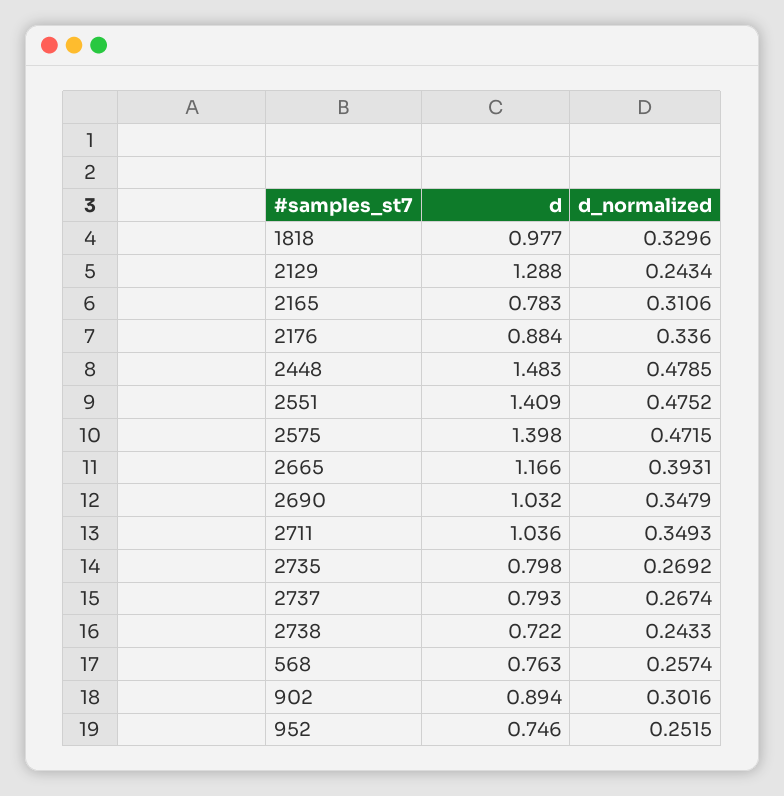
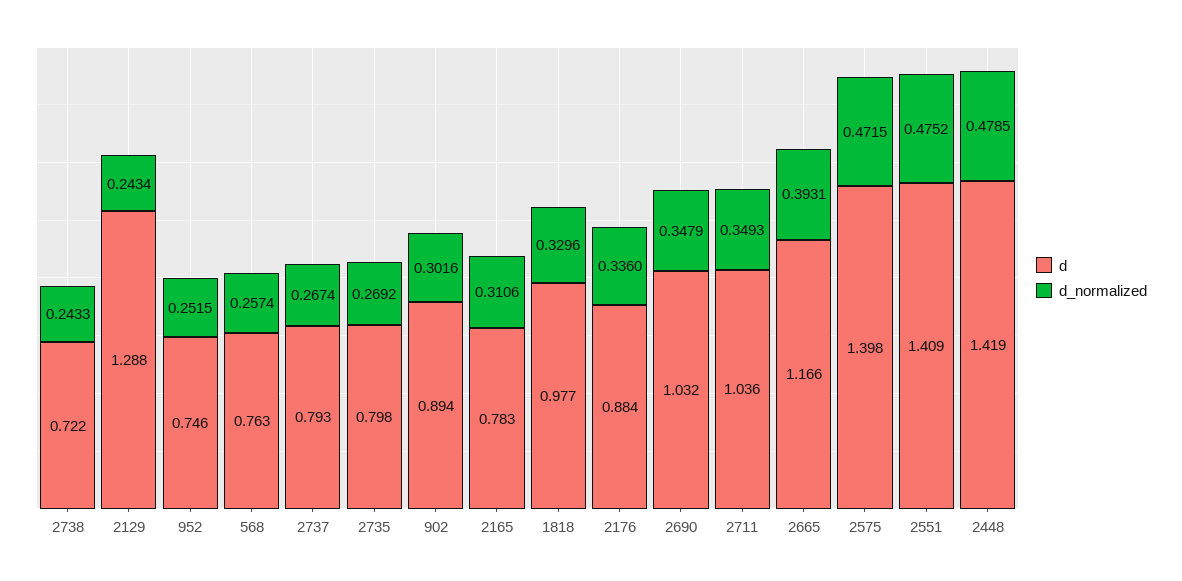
  {
    "d": {
      "1818": 0.977,
      "2129": 1.288,
      "2165": 0.783,
      "2176": 0.884,
-     "2448": 1.483,
+     "2448": 1.419,
      "2551": 1.409,
      "2575": 1.398,
      "2665": 1.166,
      "2690": 1.032,
      "2711": 1.036,
      "2735": 0.798,
      "2737": 0.793,
      "2738": 0.722,
      "568": 0.763,
      "902": 0.894,
      "952": 0.746
    },
    "d_normalized": {
      "1818": 0.3296,
      "2129": 0.2434,
      "2165": 0.3106,
      "2176": 0.336,
      "2448": 0.4785,
      "2551": 0.4752,
      "2575": 0.4715,
      "2665": 0.3931,
      "2690": 0.3479,
      "2711": 0.3493,
      "2735": 0.2692,
      "2737": 0.2674,
      "2738": 0.2433,
      "568": 0.2574,
      "902": 0.3016,
      "952": 0.2515
    }
  }

